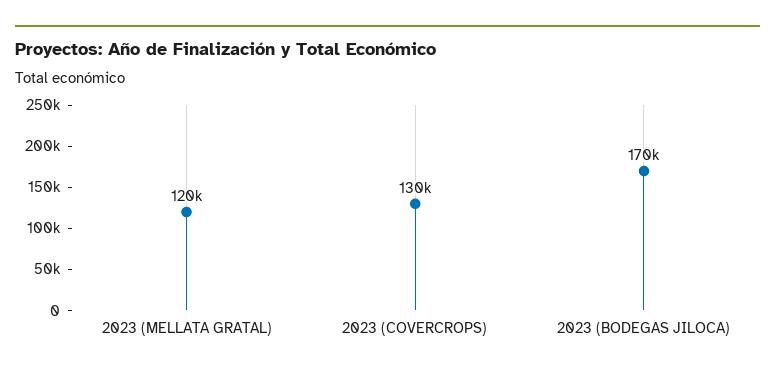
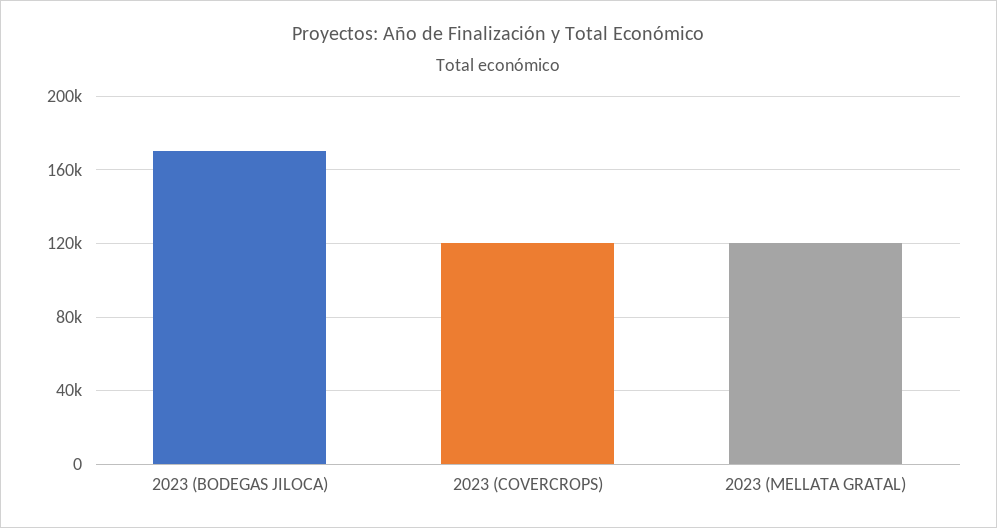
  {
    "2023 (MELLATA GRATAL)": 120000,
-   "2023 (COVERCROPS)": 130000,
+   "2023 (COVERCROPS)": 120000,
    "2023 (BODEGAS JILOCA)": 170000
  }

